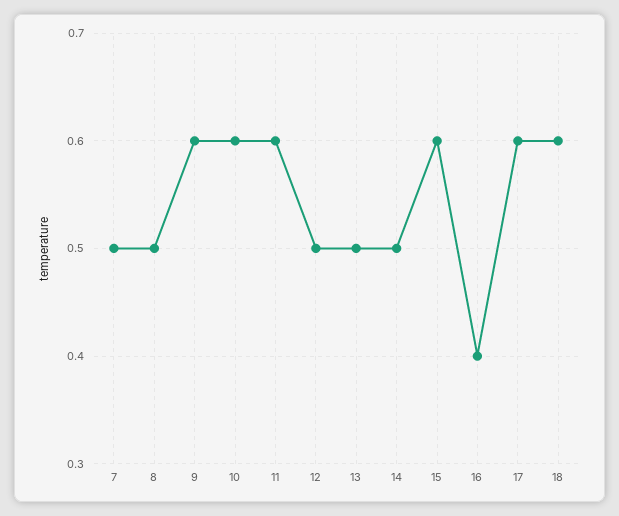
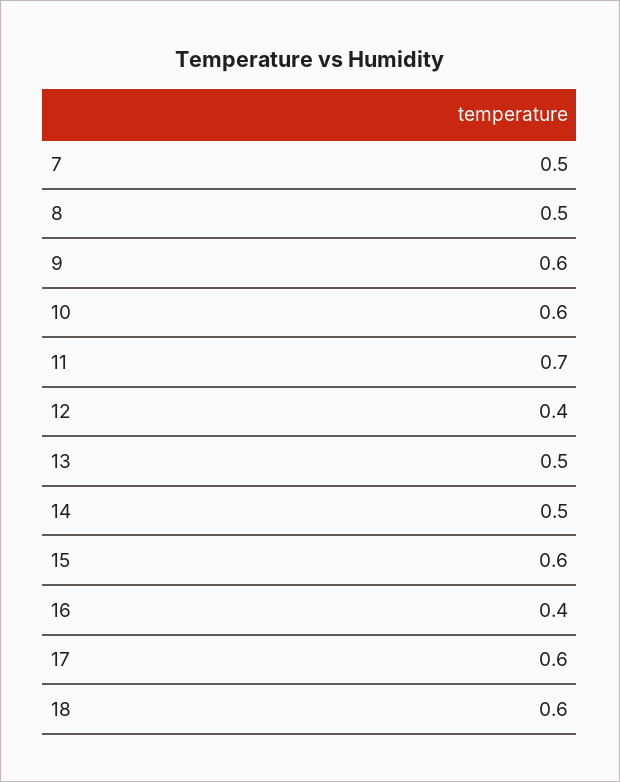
  {
    "7": 0.5,
    "8": 0.5,
    "9": 0.6,
    "10": 0.6,
-   "11": 0.6,
+   "11": 0.7,
-   "12": 0.5,
+   "12": 0.4,
    "13": 0.5,
    "14": 0.5,
    "15": 0.6,
    "16": 0.4,
    "17": 0.6,
    "18": 0.6
  }

